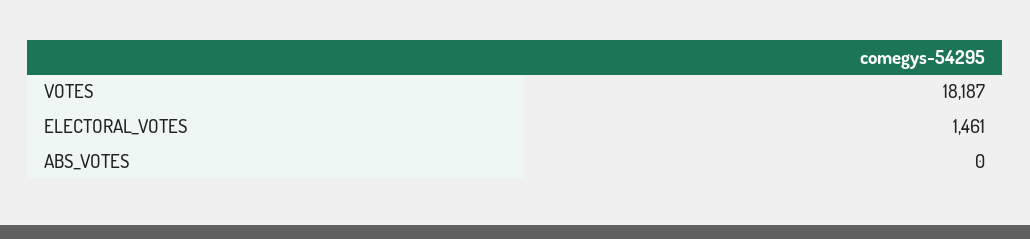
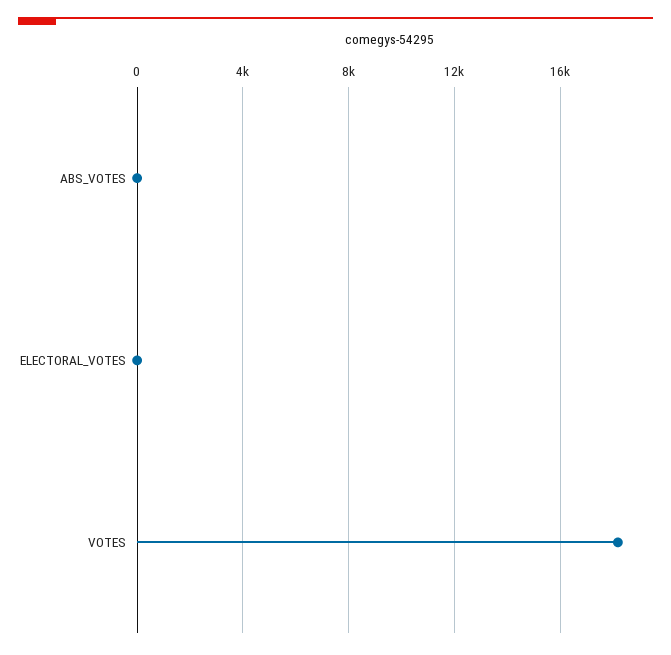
  {
    "VOTES": 18187,
-   "ELECTORAL_VOTES": 1461,
+   "ELECTORAL_VOTES": 0,
    "ABS_VOTES": 0
  }

